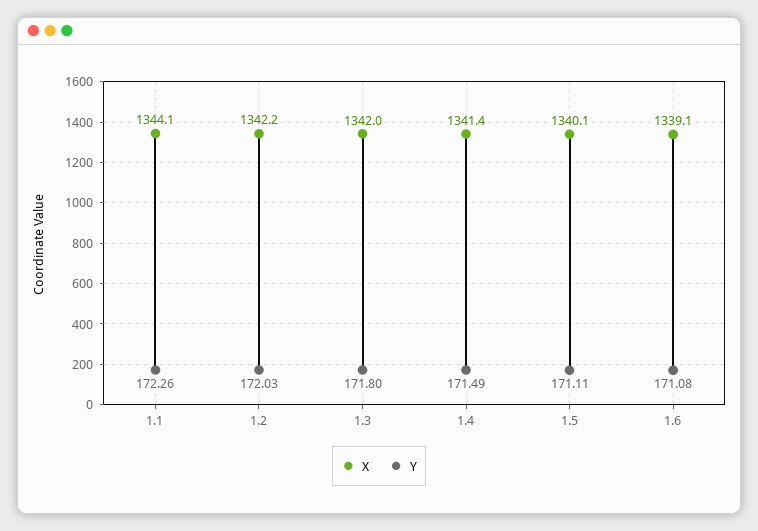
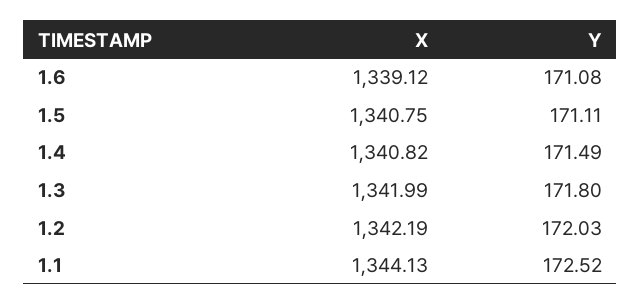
  {
    "X": {
      "1.1": 1344.13,
      "1.2": 1342.19,
      "1.3": 1341.99,
-     "1.4": 1341.4,
+     "1.4": 1340.82,
-     "1.5": 1340.1,
+     "1.5": 1340.75,
      "1.6": 1339.12
    },
    "Y": {
-     "1.1": 172.26,
+     "1.1": 172.52,
      "1.2": 172.03,
      "1.3": 171.8,
      "1.4": 171.49,
      "1.5": 171.11,
      "1.6": 171.08
    }
  }

